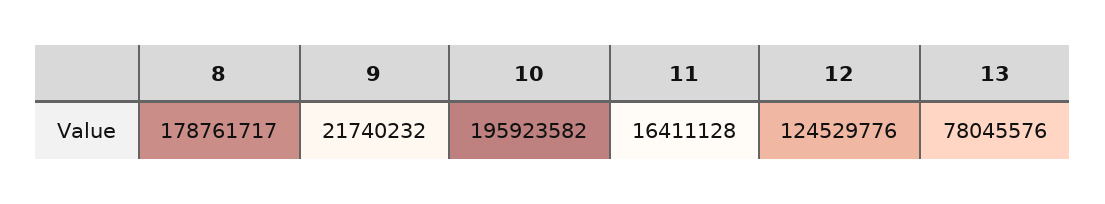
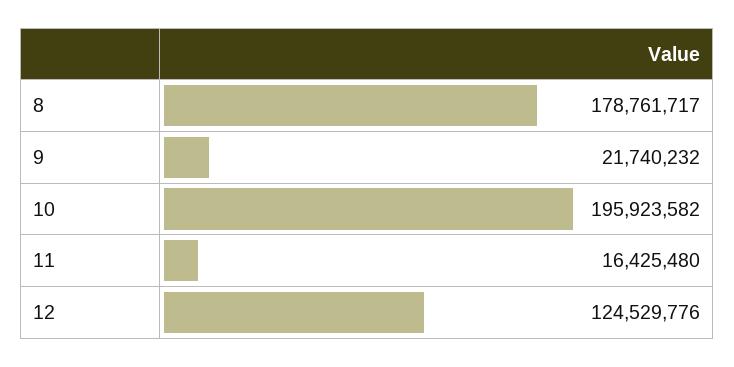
  {
    "8": 178761717,
    "9": 21740232,
    "10": 195923582,
-   "11": 16411128,
+   "11": 16425480,
-   "12": 124529776,
+   "12": 124529776
-   "13": 78045576
  }

